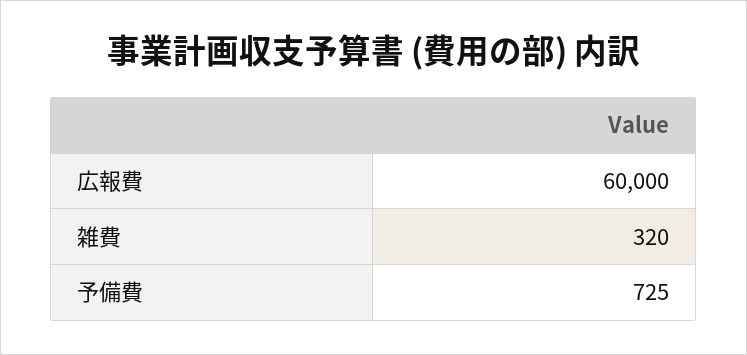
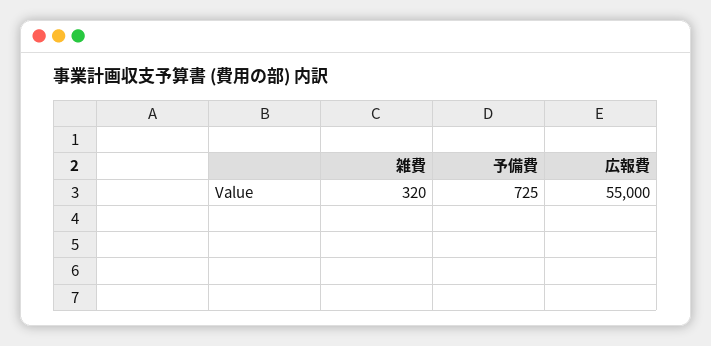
  {
-   "広報費": 60000,
+   "広報費": 55000,
    "雑費": 320,
    "予備費": 725
  }

